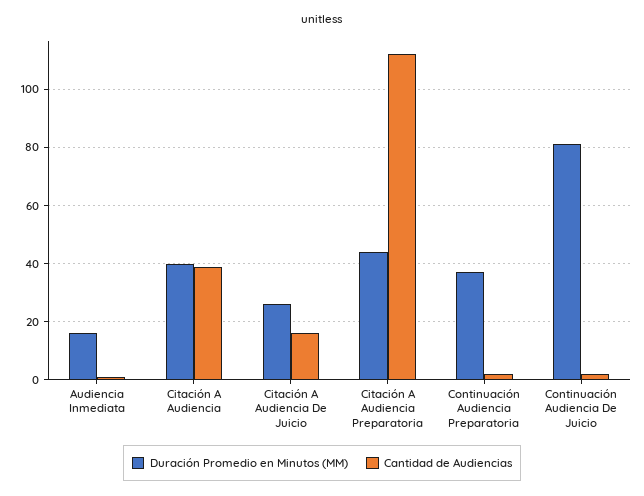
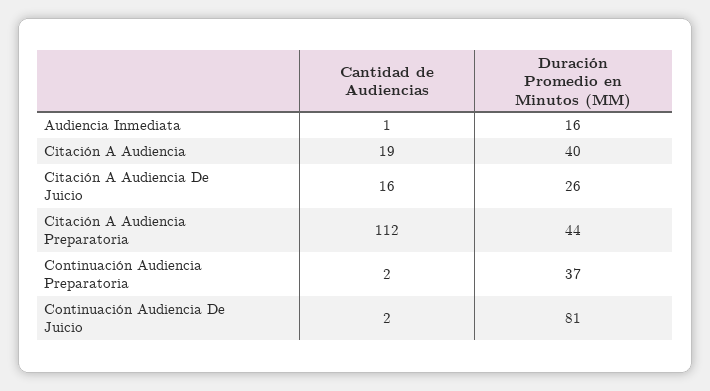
  {
    "Duración Promedio en Minutos (MM)": {
      "Audiencia Inmediata": 16,
      "Citación A Audiencia": 40,
      "Citación A Audiencia De Juicio": 26,
      "Citación A Audiencia Preparatoria": 44,
      "Continuación Audiencia Preparatoria": 37,
      "Continuación Audiencia De Juicio": 81
    },
    "Cantidad de Audiencias": {
      "Audiencia Inmediata": 1,
-     "Citación A Audiencia": 40,
+     "Citación A Audiencia": 19,
      "Citación A Audiencia De Juicio": 16,
      "Citación A Audiencia Preparatoria": 112,
      "Continuación Audiencia Preparatoria": 2,
      "Continuación Audiencia De Juicio": 2
    }
  }

